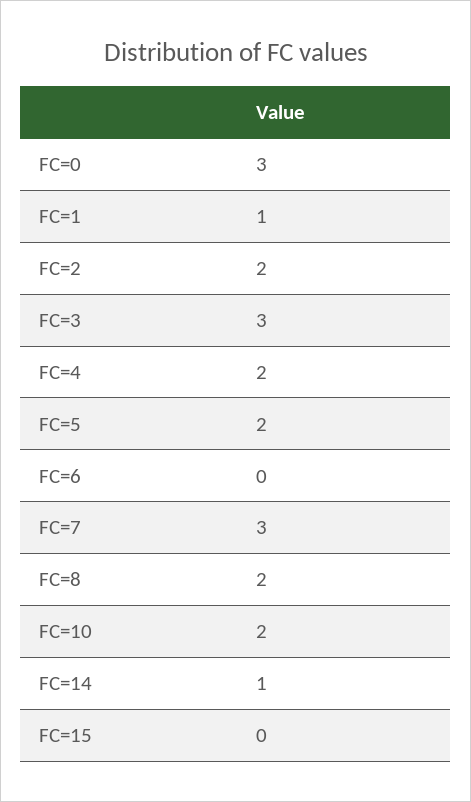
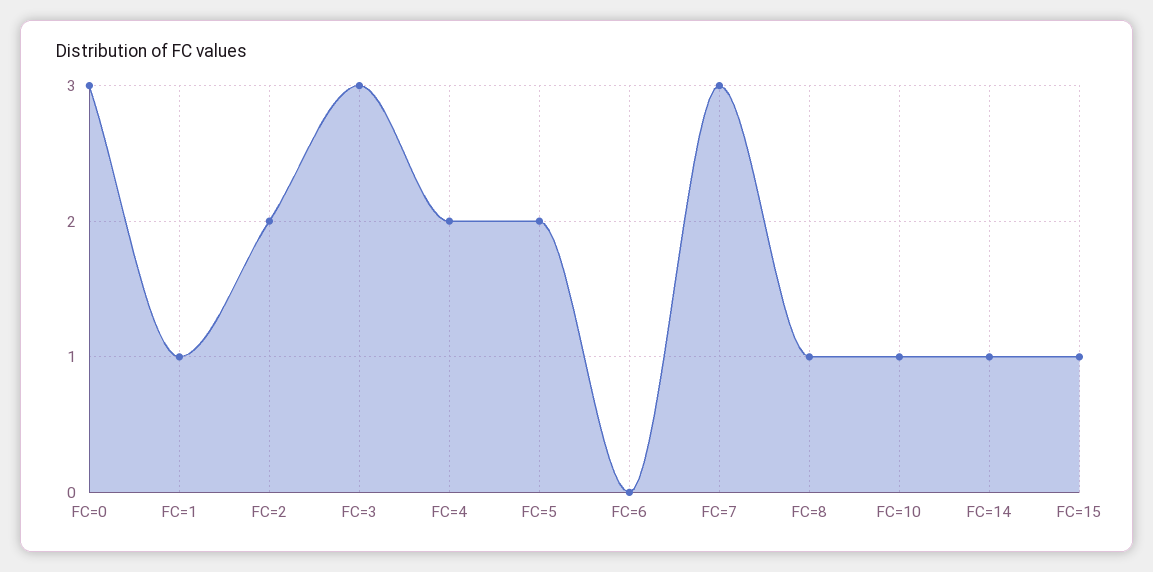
  {
    "FC=0": 3,
    "FC=1": 1,
    "FC=2": 2,
    "FC=3": 3,
    "FC=4": 2,
    "FC=5": 2,
    "FC=6": 0,
    "FC=7": 3,
-   "FC=8": 2,
+   "FC=8": 1,
-   "FC=10": 2,
+   "FC=10": 1,
    "FC=14": 1,
-   "FC=15": 0
+   "FC=15": 1
  }

